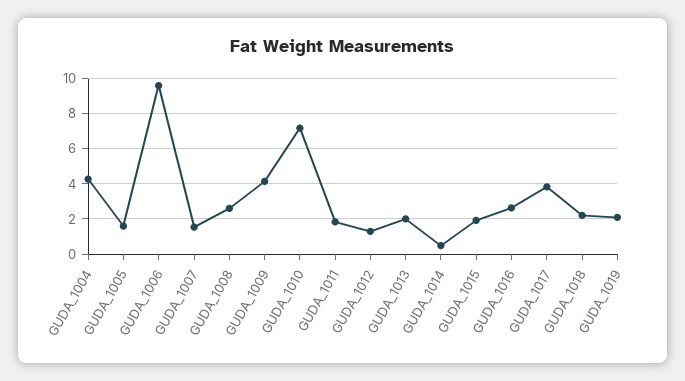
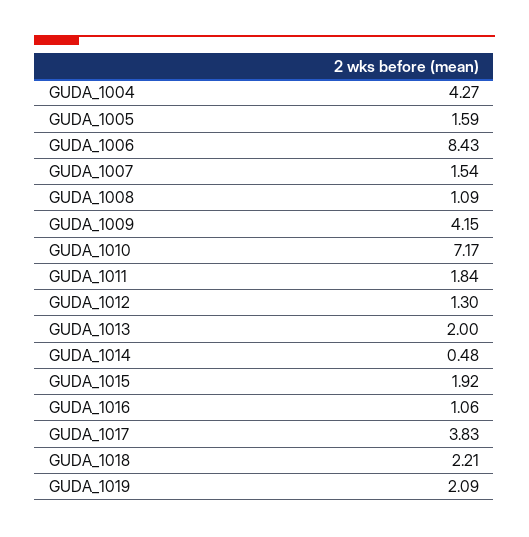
  {
    "GUDA_1004": 4.27,
    "GUDA_1005": 1.59,
-   "GUDA_1006": 9.5,
+   "GUDA_1006": 8.43,
    "GUDA_1007": 1.54,
-   "GUDA_1008": 2.5,
+   "GUDA_1008": 1.09,
    "GUDA_1009": 4.15,
    "GUDA_1010": 7.17,
    "GUDA_1011": 1.84,
    "GUDA_1012": 1.3,
    "GUDA_1013": 2,
    "GUDA_1014": 0.48,
    "GUDA_1015": 1.92,
-   "GUDA_1016": 2.5,
+   "GUDA_1016": 1.06,
    "GUDA_1017": 3.83,
    "GUDA_1018": 2.21,
    "GUDA_1019": 2.09
  }

